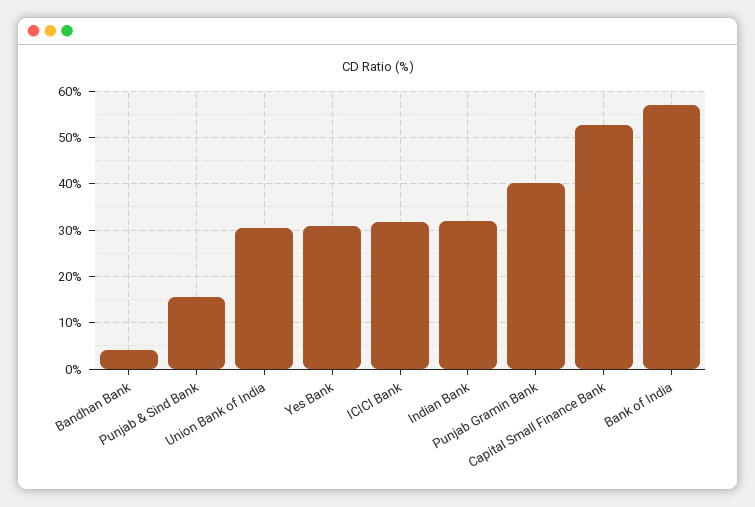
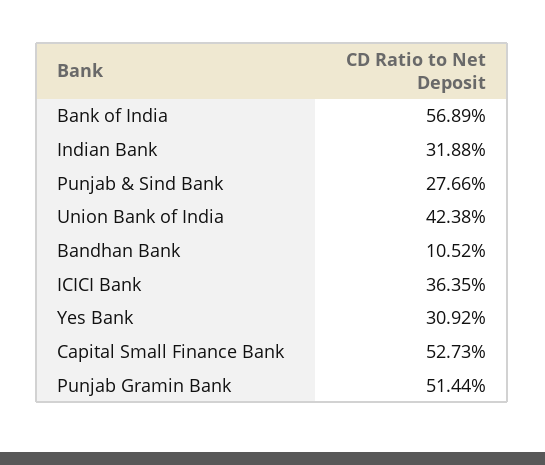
  {
-   "Bandhan Bank": 4,
+   "Bandhan Bank": 10.52,
-   "Punjab & Sind Bank": 16,
+   "Punjab & Sind Bank": 27.66,
-   "Union Bank of India": 30,
+   "Union Bank of India": 42.38,
    "Yes Bank": 30.92,
-   "ICICI Bank": 32,
+   "ICICI Bank": 36.35,
    "Indian Bank": 31.88,
-   "Punjab Gramin Bank": 40,
+   "Punjab Gramin Bank": 51.44,
    "Capital Small Finance Bank": 52.73,
    "Bank of India": 56.89
  }

